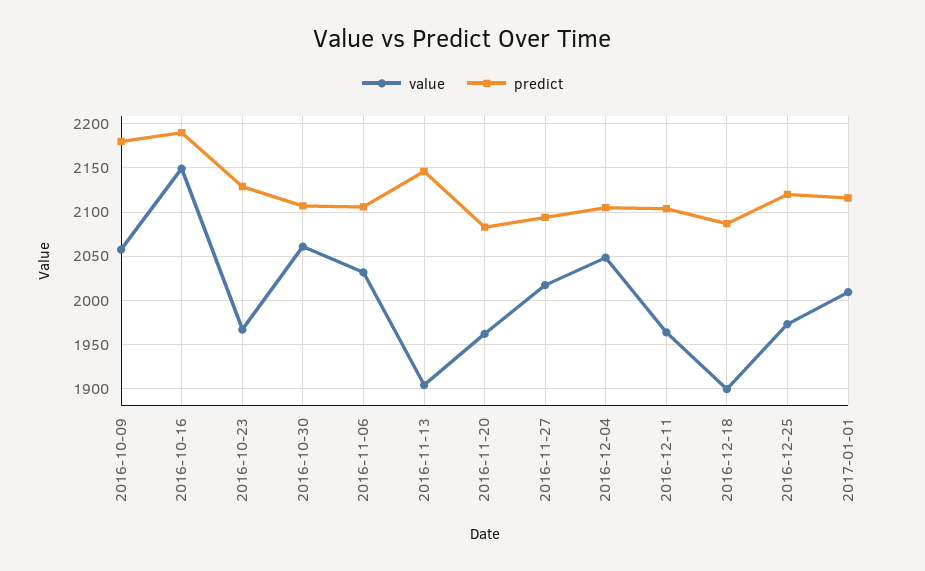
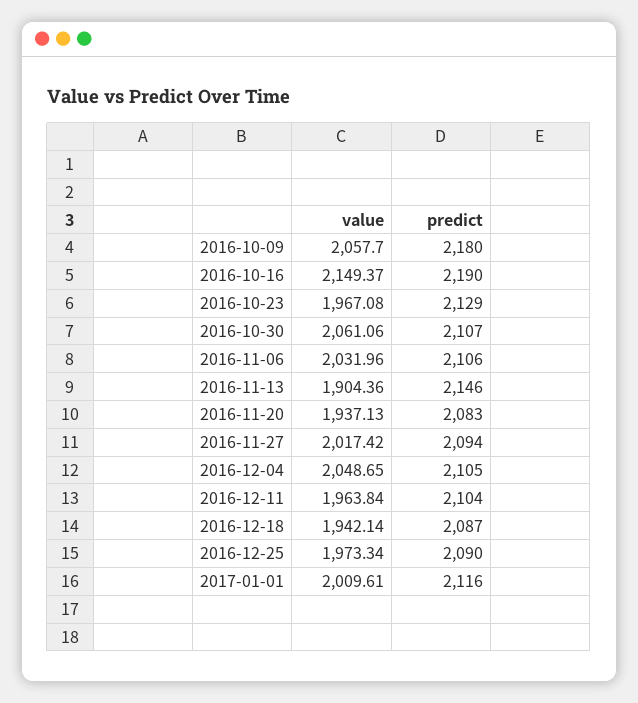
  {
    "value": {
      "2016-10-09": 2057.7,
      "2016-10-16": 2149.37,
      "2016-10-23": 1967.08,
      "2016-10-30": 2061.06,
      "2016-11-06": 2031.96,
      "2016-11-13": 1904.36,
-     "2016-11-20": 1960,
+     "2016-11-20": 1937.13,
      "2016-11-27": 2017.42,
      "2016-12-04": 2048.65,
      "2016-12-11": 1963.84,
-     "2016-12-18": 1900,
+     "2016-12-18": 1942.14,
      "2016-12-25": 1973.34,
      "2017-01-01": 2009.61
    },
    "predict": {
      "2016-10-09": 2180,
      "2016-10-16": 2190,
      "2016-10-23": 2129,
      "2016-10-30": 2107,
      "2016-11-06": 2106,
      "2016-11-13": 2146,
      "2016-11-20": 2083,
      "2016-11-27": 2094,
      "2016-12-04": 2105,
      "2016-12-11": 2104,
      "2016-12-18": 2087,
-     "2016-12-25": 2120,
+     "2016-12-25": 2090,
      "2017-01-01": 2116
    }
  }

